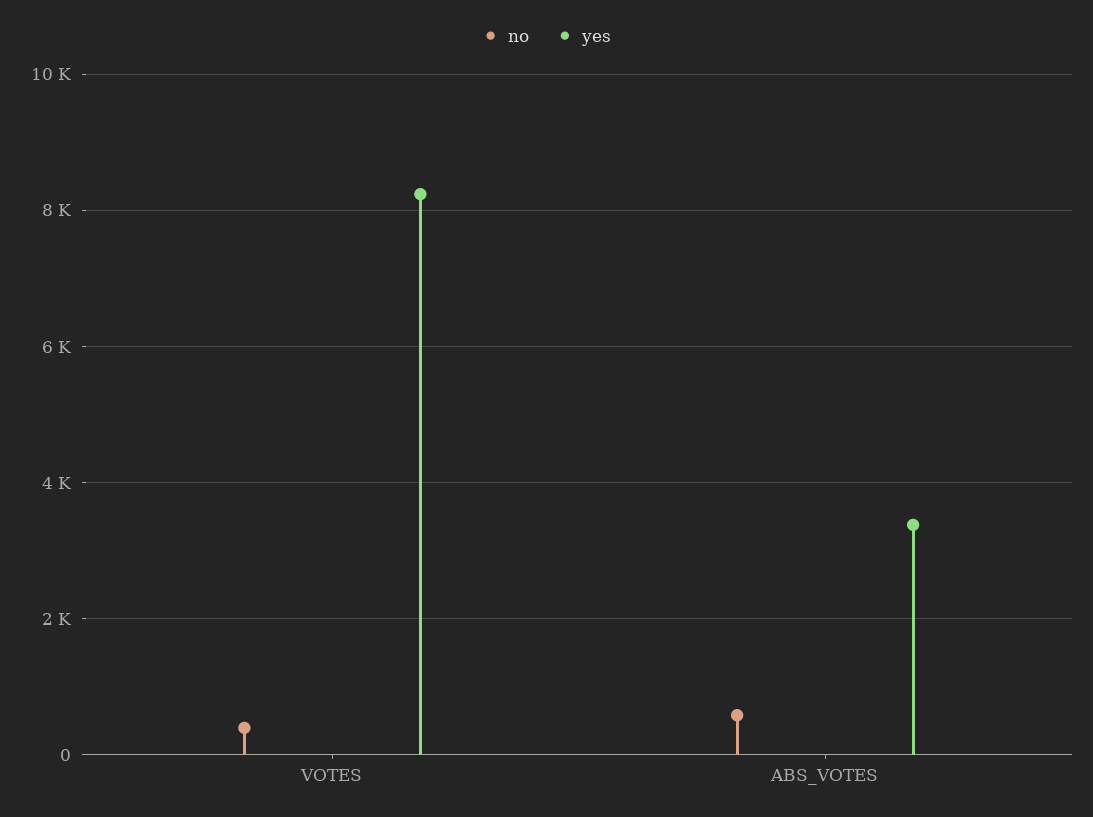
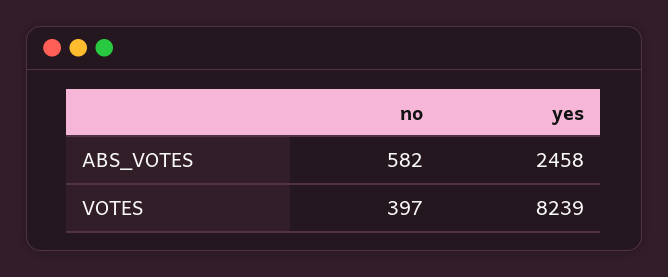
  {
    "no": {
      "VOTES": 397,
      "ABS_VOTES": 582
    },
    "yes": {
      "VOTES": 8239,
-     "ABS_VOTES": 3400
+     "ABS_VOTES": 2458
    }
  }

